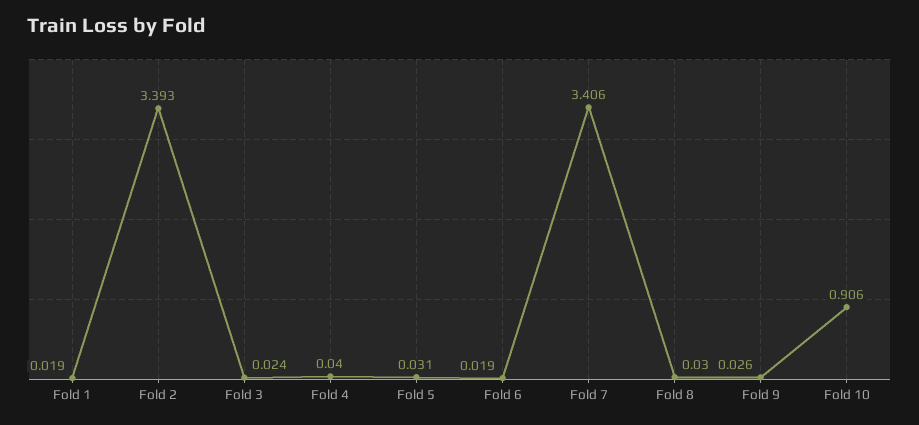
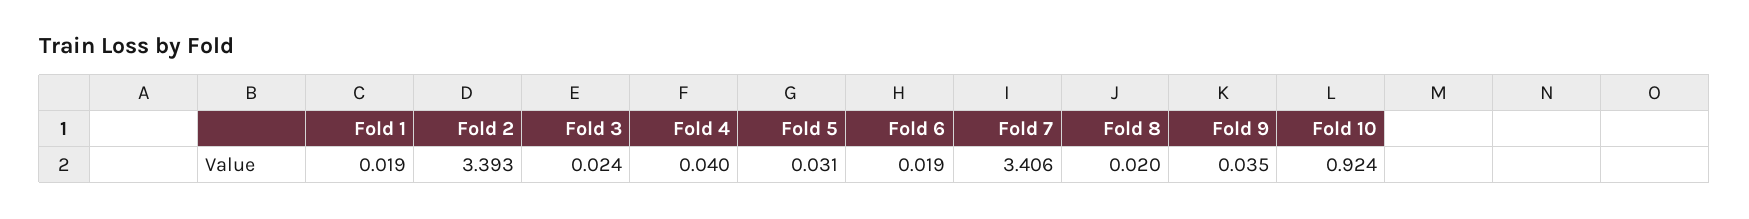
  {
    "Fold 1": 0.019,
    "Fold 2": 3.393,
    "Fold 3": 0.024,
    "Fold 4": 0.04,
    "Fold 5": 0.031,
    "Fold 6": 0.019,
    "Fold 7": 3.406,
-   "Fold 8": 0.03,
+   "Fold 8": 0.02,
-   "Fold 9": 0.026,
+   "Fold 9": 0.035,
-   "Fold 10": 0.906
+   "Fold 10": 0.924
  }

